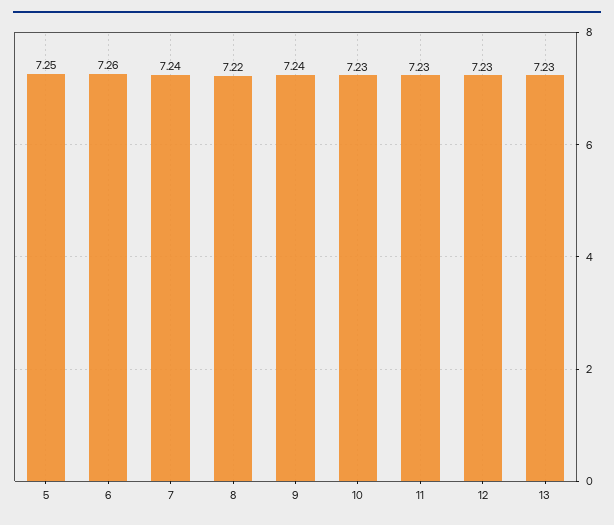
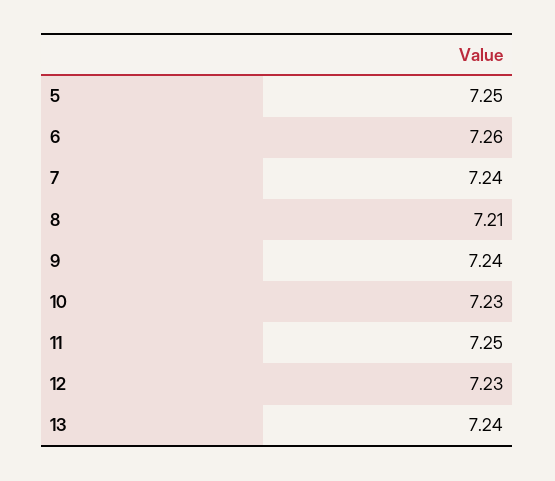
  {
    "5": 7.25,
    "6": 7.26,
    "7": 7.24,
-   "8": 7.22,
+   "8": 7.21,
    "9": 7.24,
    "10": 7.23,
-   "11": 7.23,
+   "11": 7.25,
    "12": 7.23,
-   "13": 7.23
+   "13": 7.24
  }

